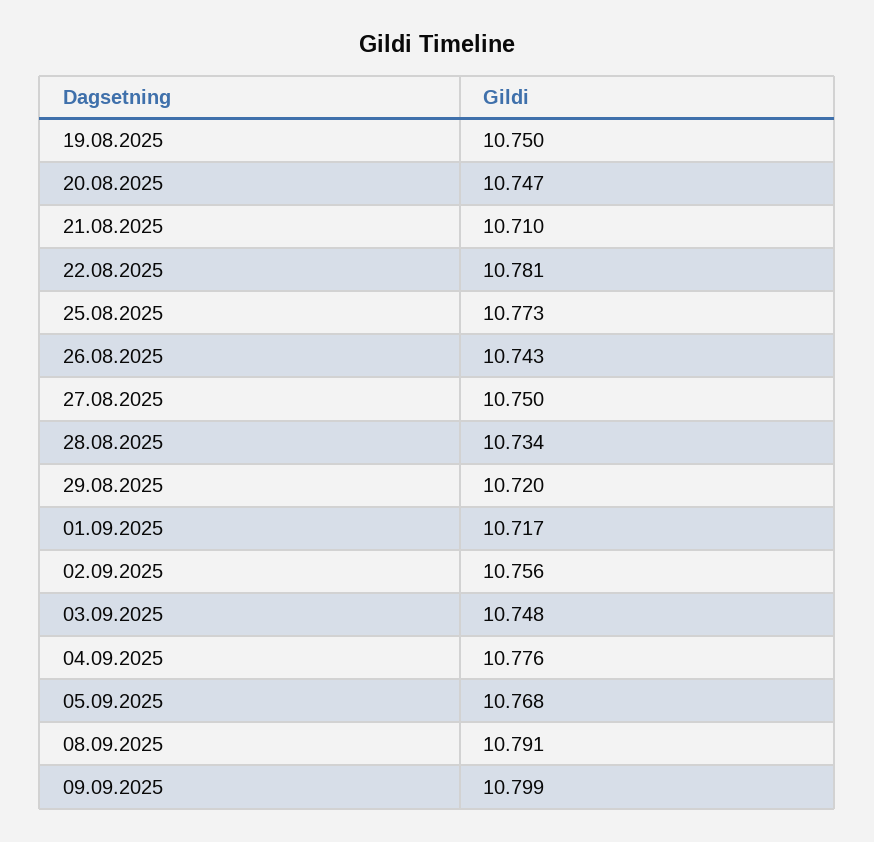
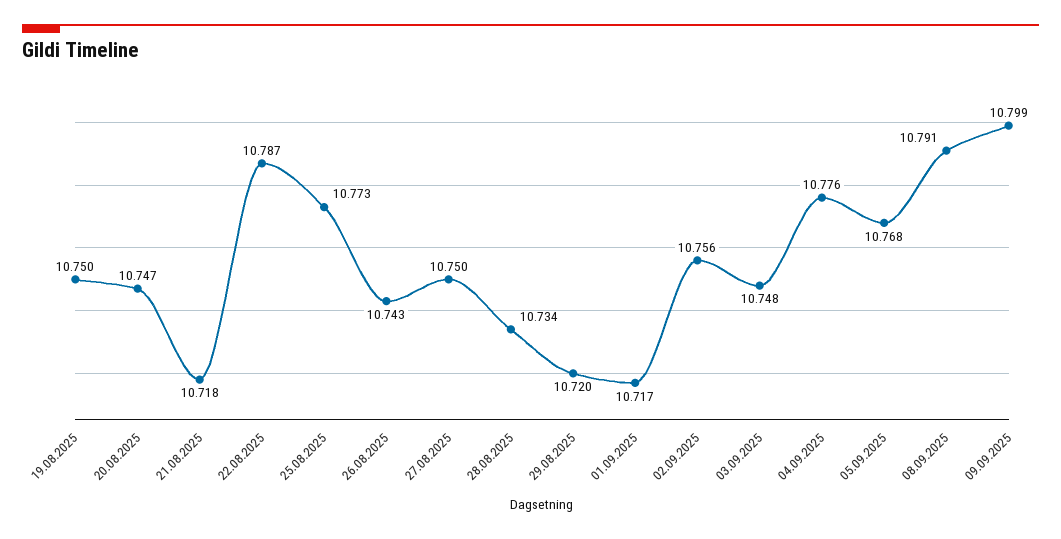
  {
    "19.08.2025": 10.75,
    "20.08.2025": 10.747,
-   "21.08.2025": 10.71,
+   "21.08.2025": 10.718,
-   "22.08.2025": 10.781,
+   "22.08.2025": 10.787,
    "25.08.2025": 10.773,
    "26.08.2025": 10.743,
    "27.08.2025": 10.75,
    "28.08.2025": 10.734,
    "29.08.2025": 10.72,
    "01.09.2025": 10.717,
    "02.09.2025": 10.756,
    "03.09.2025": 10.748,
    "04.09.2025": 10.776,
    "05.09.2025": 10.768,
    "08.09.2025": 10.791,
    "09.09.2025": 10.799
  }

